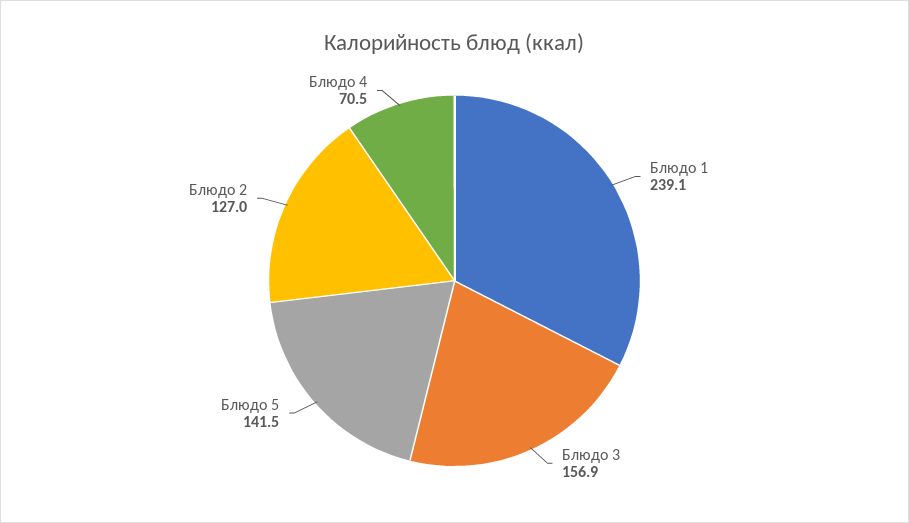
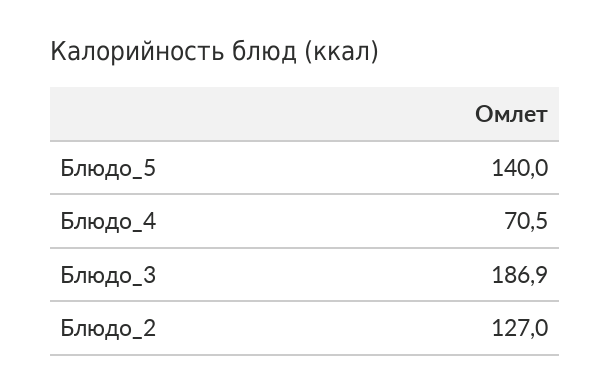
  {
-   "Блюдо 1": 239.1,
-   "Блюдо 3": 156.9,
+   "Блюдо 3": 186.9,
-   "Блюдо 5": 141.5,
+   "Блюдо 5": 140,
    "Блюдо 2": 127,
    "Блюдо 4": 70.5
  }

